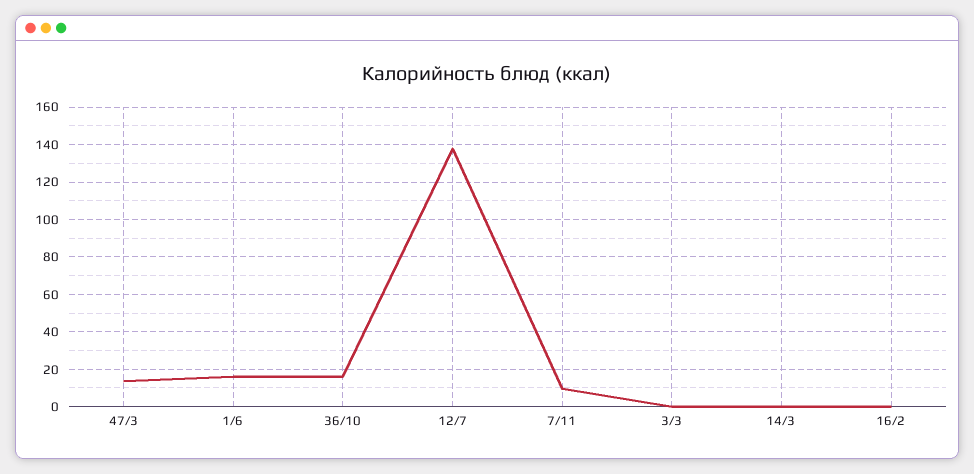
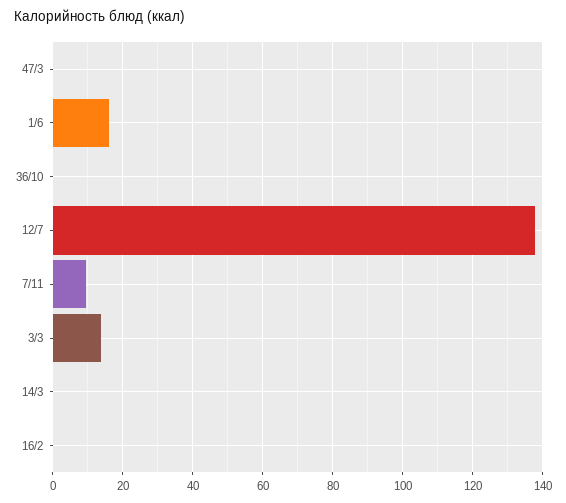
  {
-   "47/3": 15,
+   "47/3": 0,
    "1/6": 16,
-   "36/10": 15,
+   "36/10": 0,
    "12/7": 138,
    "7/11": 10,
-   "3/3": 0,
+   "3/3": 14,
    "14/3": 0,
    "16/2": 0
  }

